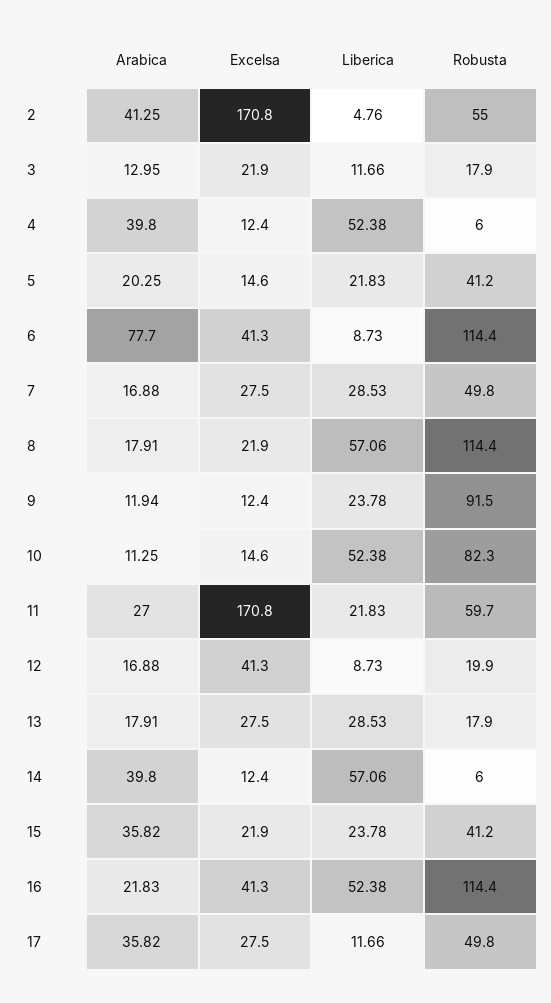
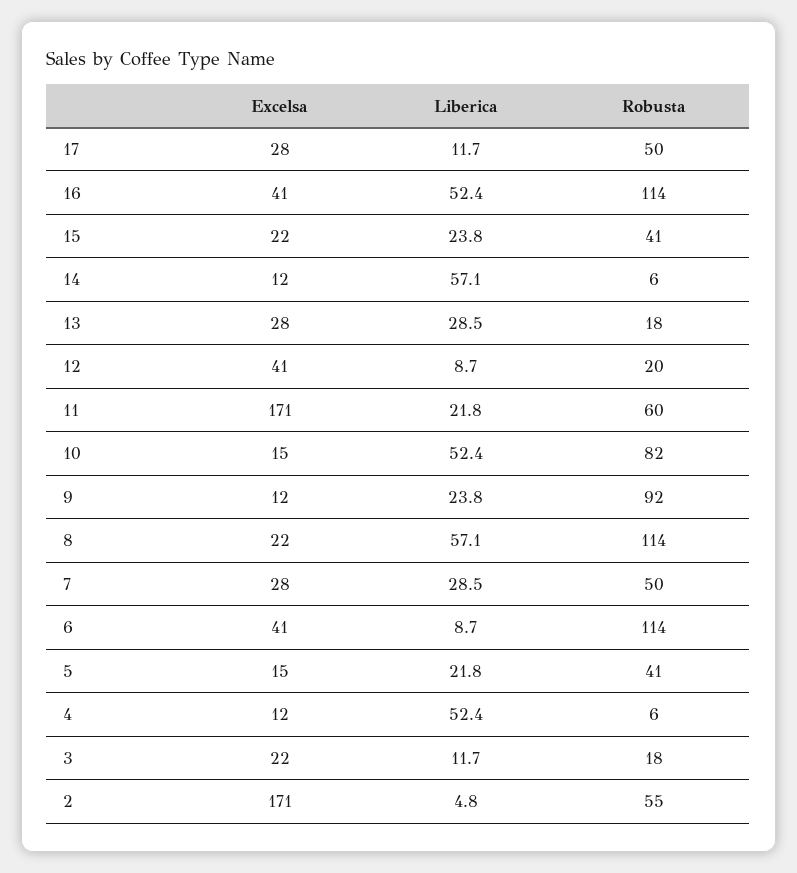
  {
-   "Arabica": {
-     "2": 41.25,
-     "3": 12.95,
-     "4": 39.8,
-     "5": 20.25,
-     "6": 77.7,
-     "7": 16.88,
-     "8": 17.91,
-     "9": 11.94,
-     "10": 11.25,
-     "11": 27,
-     "12": 16.88,
-     "13": 17.91,
-     "14": 39.8,
-     "15": 35.82,
-     "16": 21.83,
-     "17": 35.82
-   },
    "Excelsa": {
      "2": 170.8,
      "3": 21.9,
      "4": 12.4,
      "5": 14.6,
      "6": 41.3,
      "7": 27.5,
      "8": 21.9,
      "9": 12.4,
      "10": 14.6,
      "11": 170.8,
      "12": 41.3,
      "13": 27.5,
      "14": 12.4,
      "15": 21.9,
      "16": 41.3,
      "17": 27.5
    },
    "Liberica": {
      "2": 4.76,
      "3": 11.66,
      "4": 52.38,
      "5": 21.83,
      "6": 8.73,
      "7": 28.53,
      "8": 57.06,
      "9": 23.78,
      "10": 52.38,
      "11": 21.83,
      "12": 8.73,
      "13": 28.53,
      "14": 57.06,
      "15": 23.78,
      "16": 52.38,
      "17": 11.66
    },
    "Robusta": {
      "2": 55,
      "3": 17.9,
      "4": 6,
      "5": 41.2,
      "6": 114.4,
      "7": 49.8,
      "8": 114.4,
      "9": 91.5,
      "10": 82.3,
      "11": 59.7,
      "12": 19.9,
      "13": 17.9,
      "14": 6,
      "15": 41.2,
      "16": 114.4,
      "17": 49.8
    }
  }

